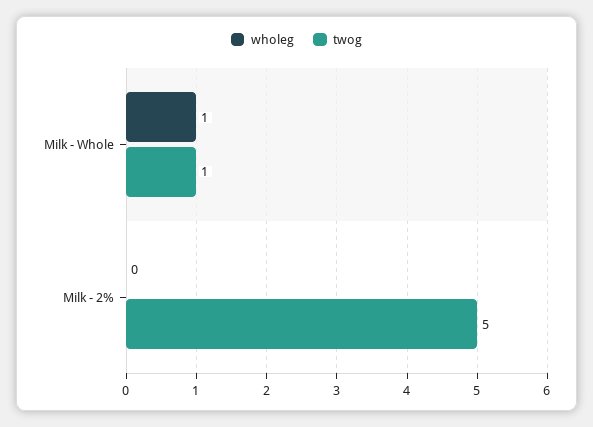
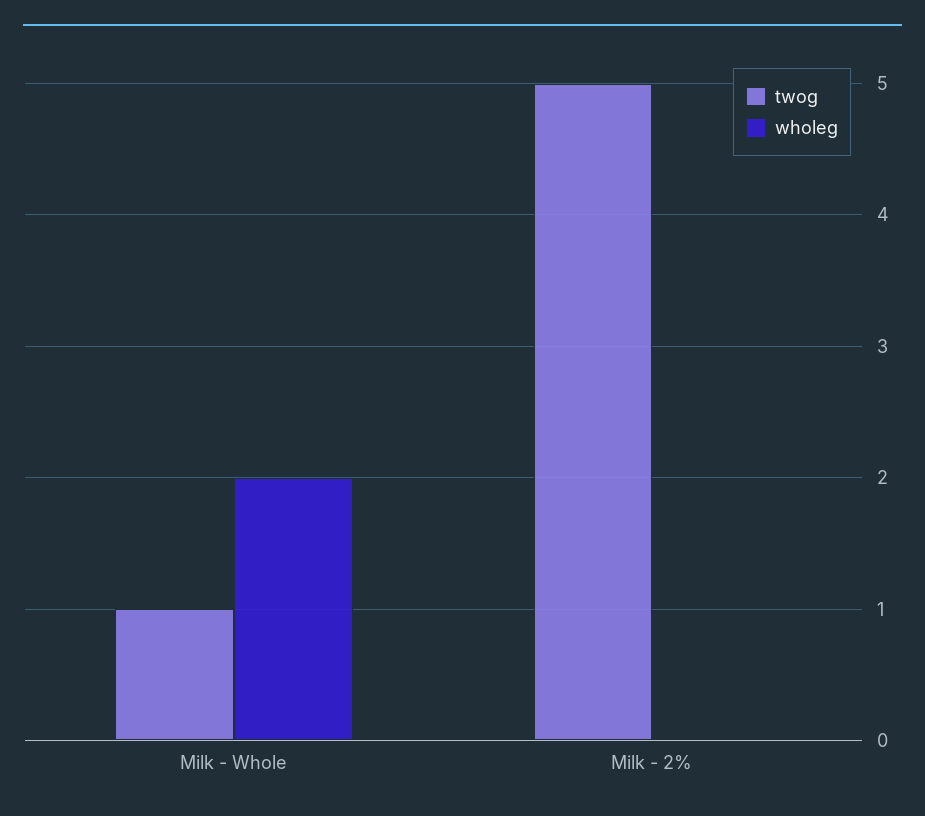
  {
    "wholeg": {
-     "Milk - Whole": 1,
+     "Milk - Whole": 2,
      "Milk - 2%": 0
    },
    "twog": {
      "Milk - Whole": 1,
      "Milk - 2%": 5
    }
  }

